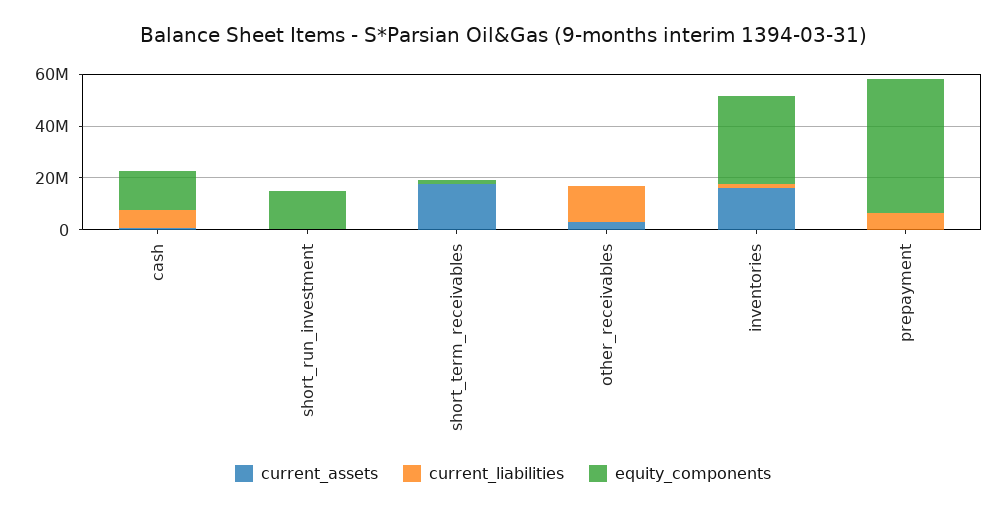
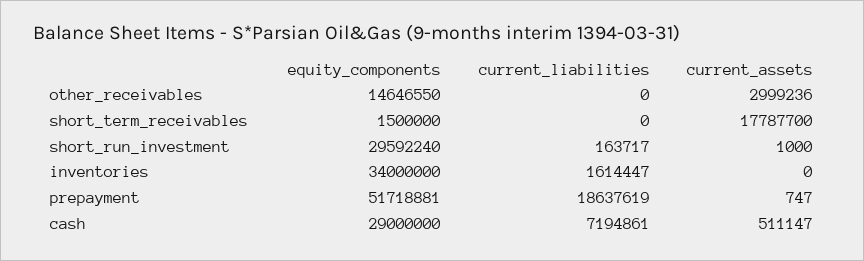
  {
    "current_assets": {
      "cash": 511147,
      "short_run_investment": 1000,
      "short_term_receivables": 17787700,
      "other_receivables": 2999236,
-     "inventories": 15000000,
+     "inventories": 0,
      "prepayment": 747
    },
    "current_liabilities": {
      "cash": 7194861,
      "short_run_investment": 163717,
      "short_term_receivables": 0,
-     "other_receivables": 15000000,
+     "other_receivables": 0,
      "inventories": 1614447,
-     "prepayment": 5000000
+     "prepayment": 18637619
    },
    "equity_components": {
-     "cash": 15000000,
+     "cash": 29000000,
-     "short_run_investment": 15000000,
+     "short_run_investment": 29592240,
      "short_term_receivables": 1500000,
-     "other_receivables": 0,
+     "other_receivables": 14646550,
      "inventories": 34000000,
      "prepayment": 51718881
    }
  }

